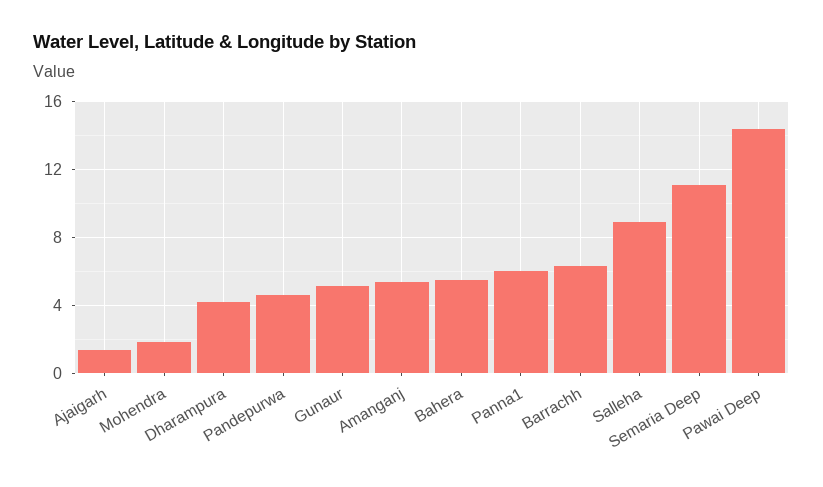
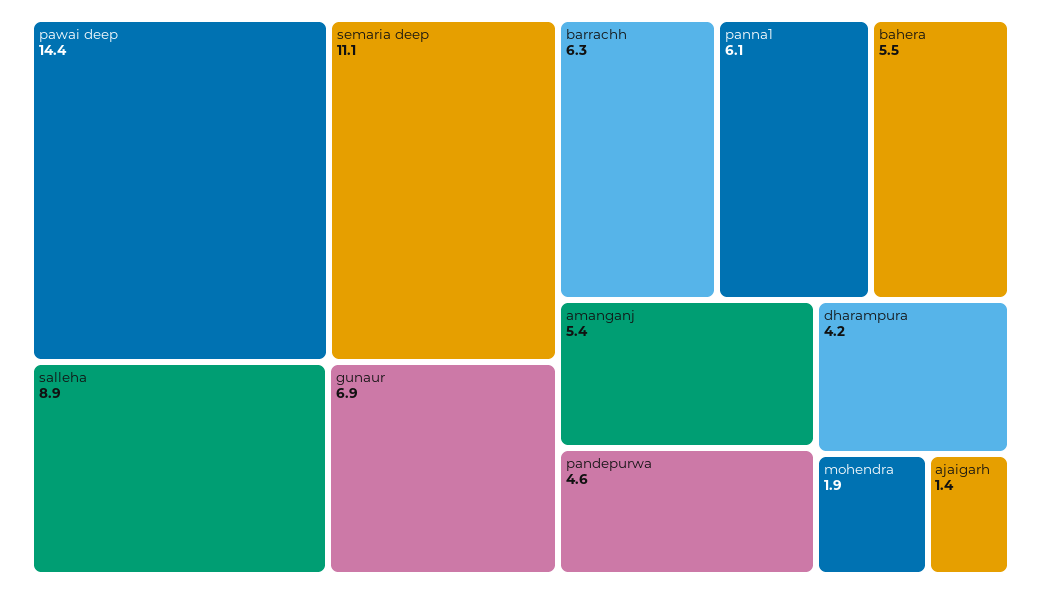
  {
    "Ajaigarh": 1.4,
    "Mohendra": 1.9,
    "Dharampura": 4.2,
    "Pandepurwa": 4.6,
-   "Gunaur": 5,
+   "Gunaur": 6.9,
    "Amanganj": 5.4,
    "Bahera": 5.5,
    "Panna1": 6.1,
    "Barrachh": 6.3,
    "Salleha": 8.9,
    "Semaria Deep": 11.1,
    "Pawai Deep": 14.4
  }

